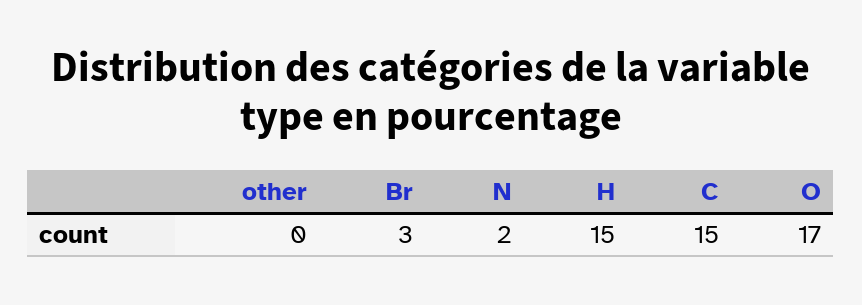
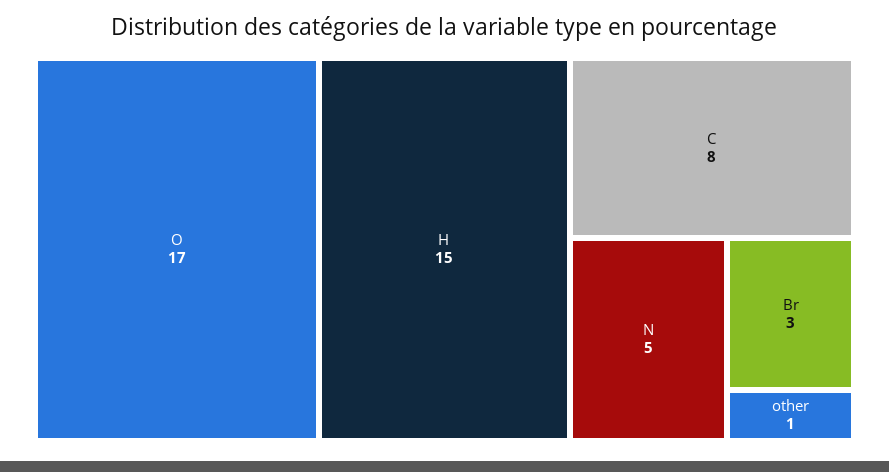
  {
-   "other": 0,
+   "other": 1,
    "Br": 3,
-   "N": 2,
+   "N": 5,
    "H": 15,
-   "C": 15,
+   "C": 8,
    "O": 17
  }

